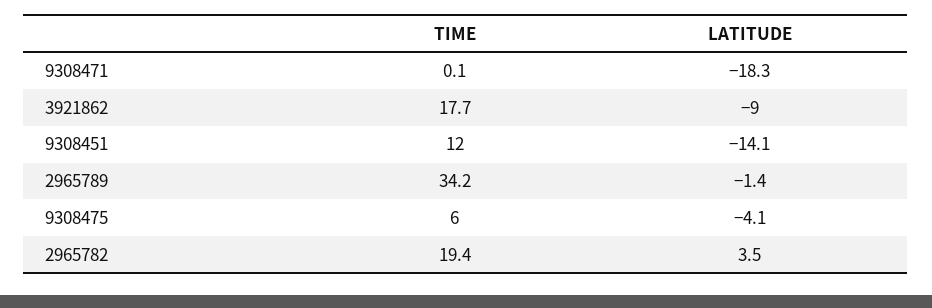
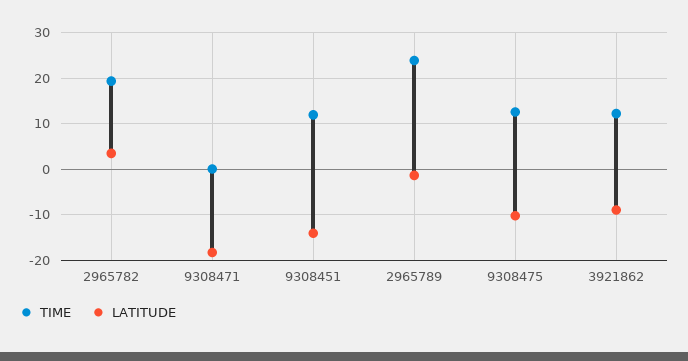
  {
    "TIME": {
      "9308471": 0.1,
-     "3921862": 17.7,
+     "3921862": 12,
      "9308451": 12,
-     "2965789": 34.2,
+     "2965789": 24,
-     "9308475": 6,
+     "9308475": 12,
      "2965782": 19.4
    },
    "LATITUDE": {
      "9308471": -18.3,
      "3921862": -9,
      "9308451": -14.1,
      "2965789": -1.4,
-     "9308475": -4.1,
+     "9308475": -10,
      "2965782": 3.5
    }
  }

